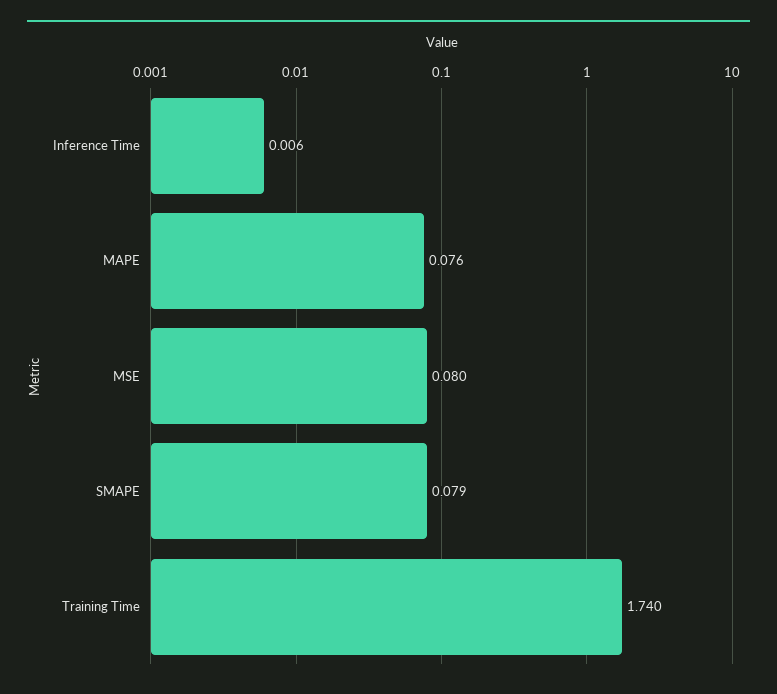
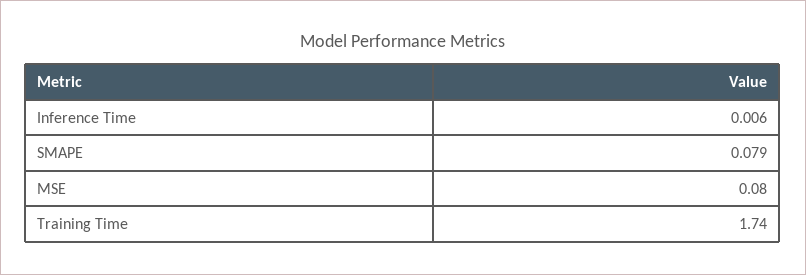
  {
    "Inference Time": 0.006,
-   "MAPE": 0.076,
    "MSE": 0.08,
    "SMAPE": 0.079,
    "Training Time": 1.74
  }

